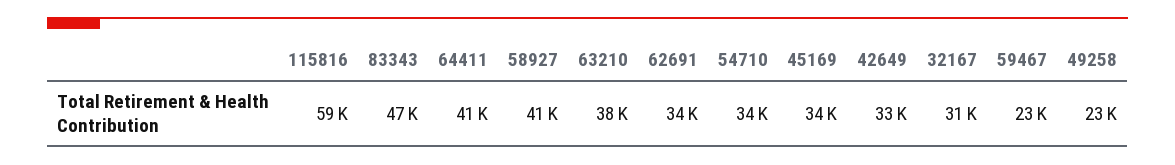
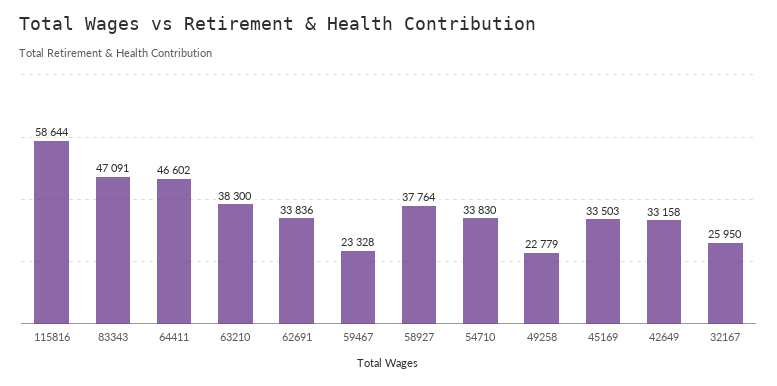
  {
    "115816": 58644,
    "83343": 47091,
-   "64411": 41000,
+   "64411": 46602,
-   "58927": 41000,
+   "58927": 37764,
    "63210": 38300,
    "62691": 33836,
    "54710": 33830,
    "45169": 33503,
    "42649": 33158,
-   "32167": 31000,
+   "32167": 25950,
    "59467": 23328,
    "49258": 22779
  }

